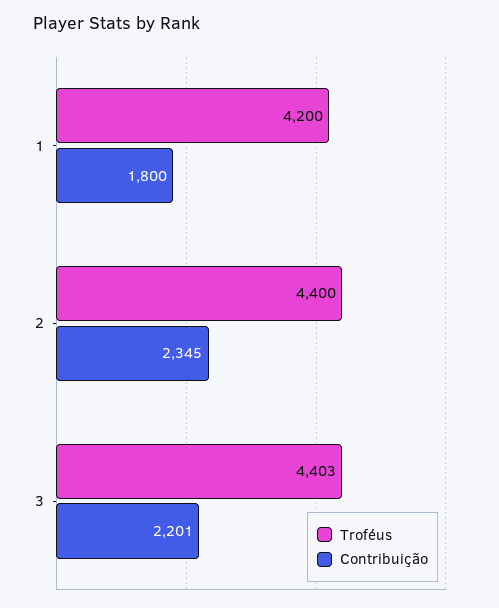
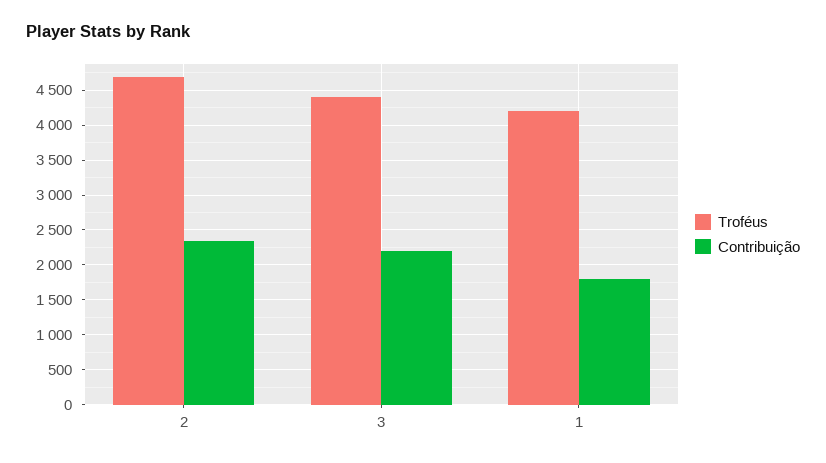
  {
    "Troféus": {
      "1": 4200,
-     "2": 4400,
+     "2": 4700,
      "3": 4403
    },
    "Contribuição": {
      "1": 1800,
      "2": 2345,
      "3": 2201
    }
  }

